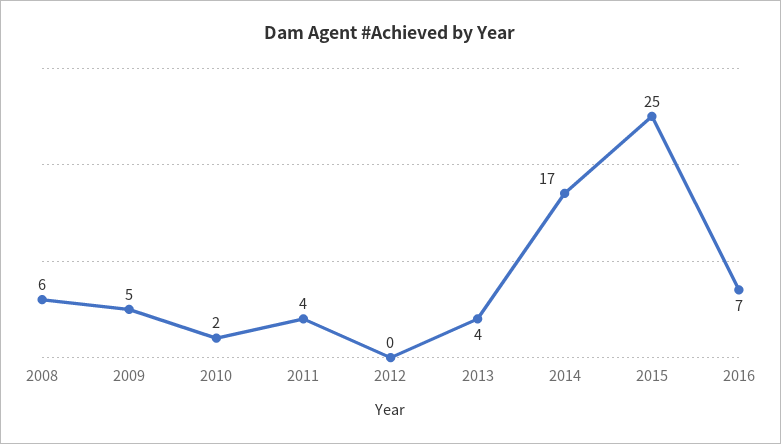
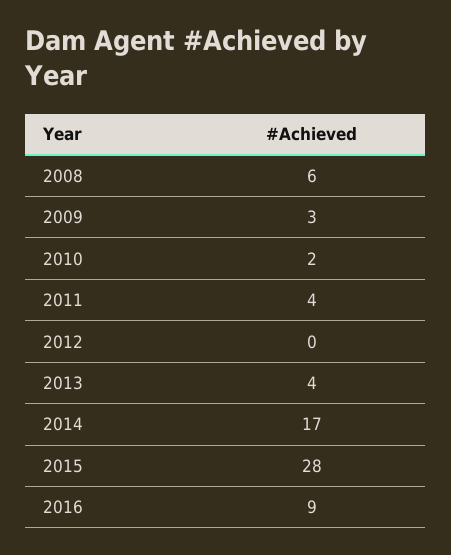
  {
    "2008": 6,
-   "2009": 5,
+   "2009": 3,
    "2010": 2,
    "2011": 4,
    "2012": 0,
    "2013": 4,
    "2014": 17,
-   "2015": 25,
+   "2015": 28,
-   "2016": 7
+   "2016": 9
  }

